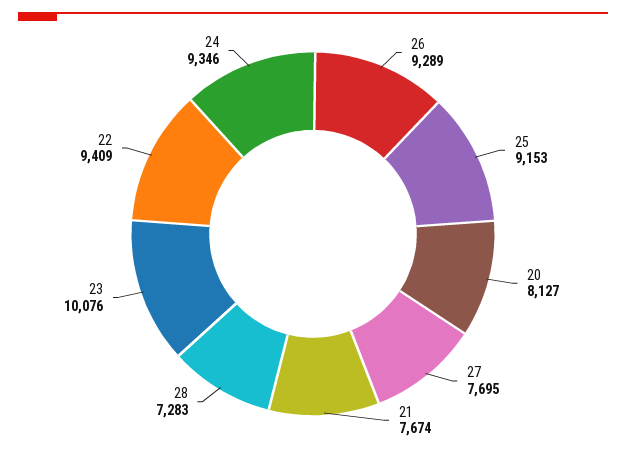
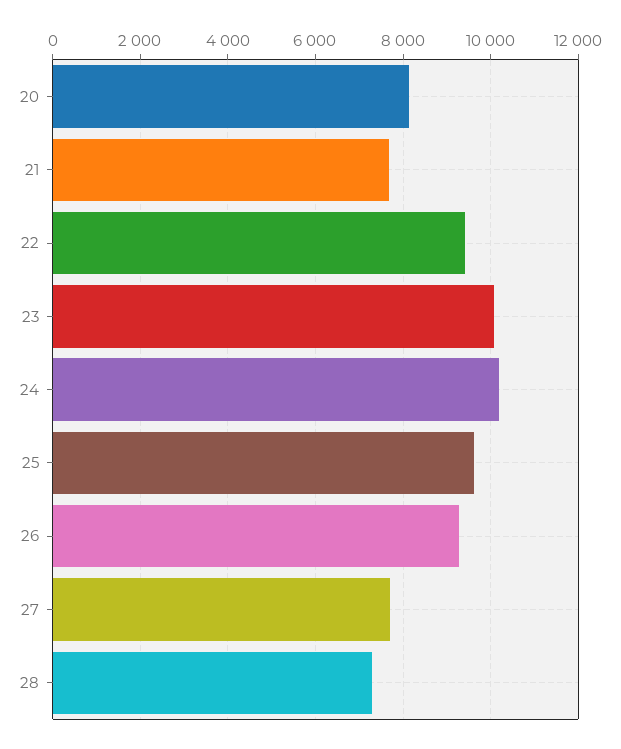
  {
    "26": 9289,
-   "25": 9153,
+   "25": 9600,
    "20": 8127,
    "27": 7695,
    "21": 7674,
    "28": 7283,
    "23": 10076,
    "22": 9409,
-   "24": 9346
+   "24": 10200
  }

